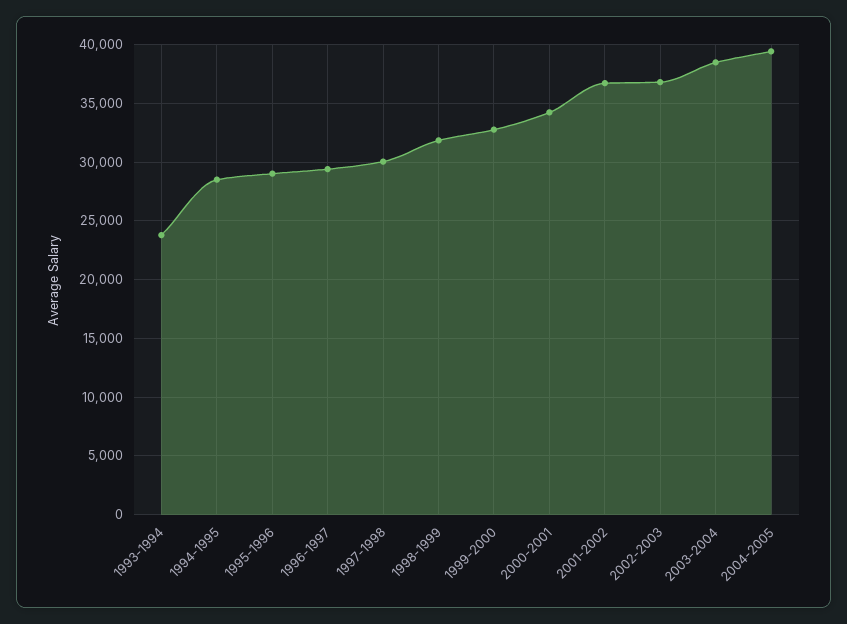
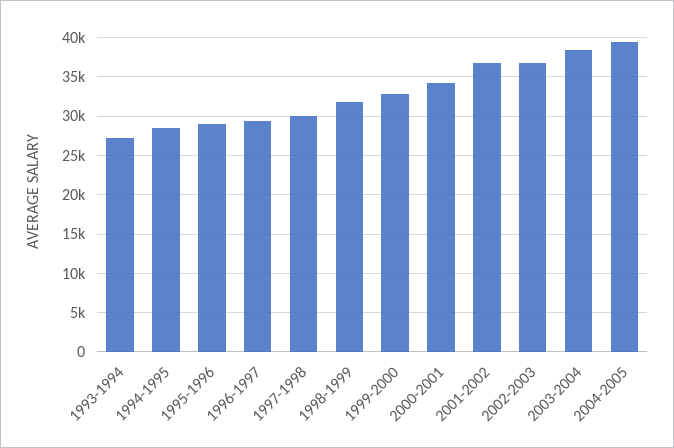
  {
-   "1993-1994": 24000,
+   "1993-1994": 27000,
    "1994-1995": 28000,
    "1995-1996": 29000,
    "1996-1997": 29000,
    "1997-1998": 30000,
    "1998-1999": 32000,
    "1999-2000": 33000,
    "2000-2001": 34000,
    "2001-2002": 37000,
    "2002-2003": 37000,
    "2003-2004": 38000,
    "2004-2005": 39000
  }

